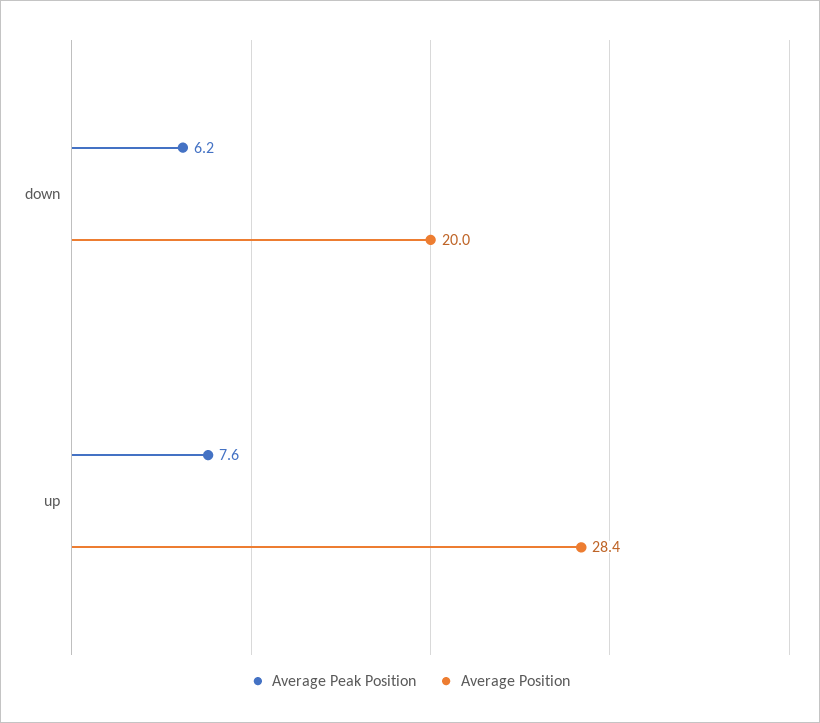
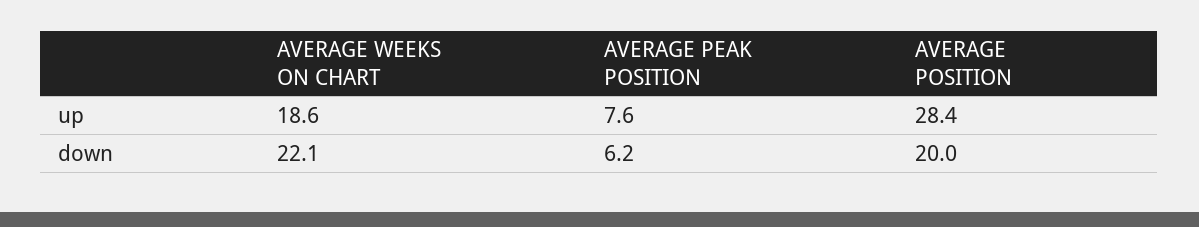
  {
    "Average Peak Position": {
      "down": 6.2,
      "up": 7.6
    },
    "Average Position": {
      "down": 20,
      "up": 28.4
-   }
+   },
+   "AVERAGE WEEKS ON CHART": {
+     "up": 18.6,
+     "down": 22.1
+   }
  }

